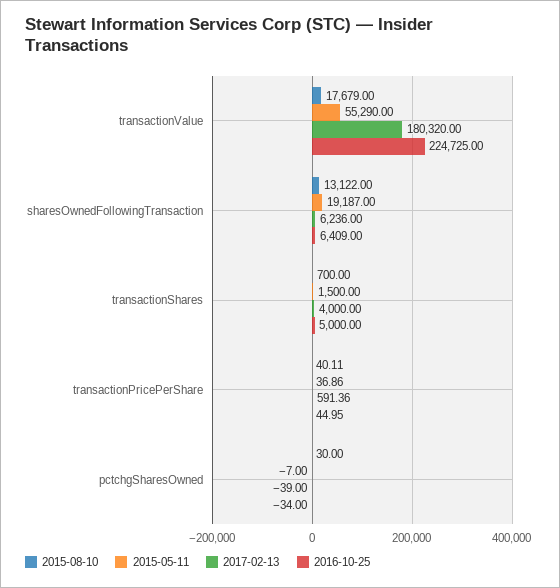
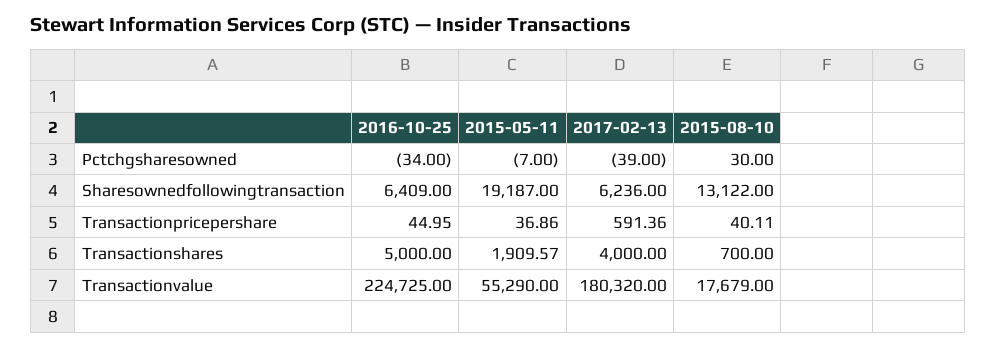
  {
    "2015-08-10": {
      "transactionValue": 17679,
      "sharesOwnedFollowingTransaction": 13122,
      "transactionShares": 700,
      "transactionPricePerShare": 40.11,
      "pctchgSharesOwned": 30
    },
    "2015-05-11": {
      "transactionValue": 55290,
      "sharesOwnedFollowingTransaction": 19187,
-     "transactionShares": 1500,
+     "transactionShares": 1909.57,
      "transactionPricePerShare": 36.86,
      "pctchgSharesOwned": -7
    },
    "2017-02-13": {
      "transactionValue": 180320,
      "sharesOwnedFollowingTransaction": 6236,
      "transactionShares": 4000,
      "transactionPricePerShare": 591.36,
      "pctchgSharesOwned": -39
    },
    "2016-10-25": {
      "transactionValue": 224725,
      "sharesOwnedFollowingTransaction": 6409,
      "transactionShares": 5000,
      "transactionPricePerShare": 44.95,
      "pctchgSharesOwned": -34
    }
  }

